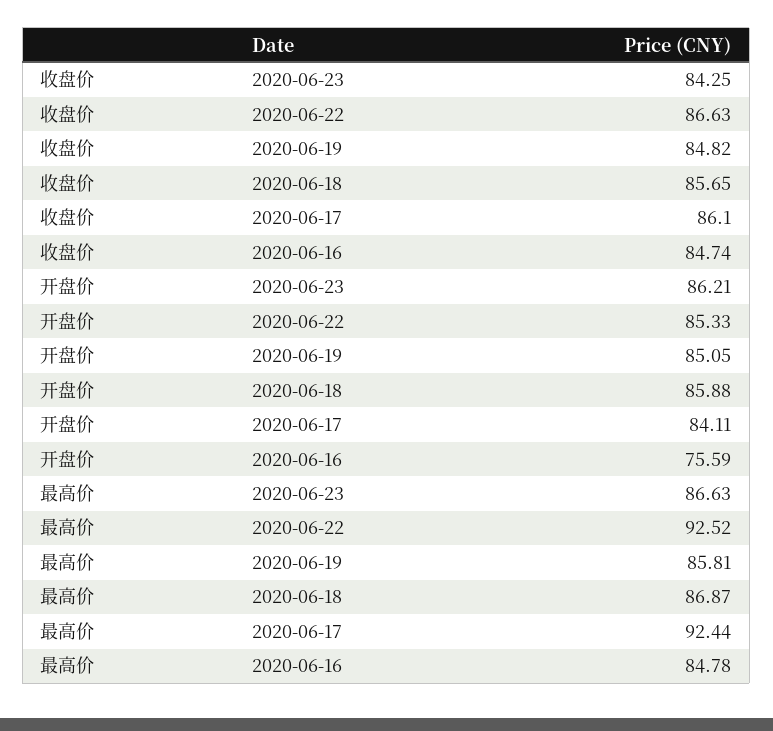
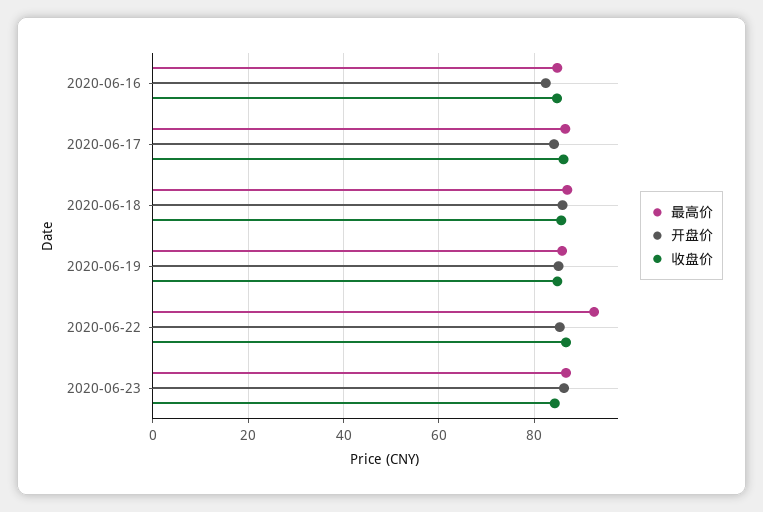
  {
    "收盘价": {
      "2020-06-23": 84.25,
      "2020-06-22": 86.63,
      "2020-06-19": 84.82,
      "2020-06-18": 85.65,
      "2020-06-17": 86.1,
      "2020-06-16": 84.74
    },
    "开盘价": {
      "2020-06-23": 86.21,
      "2020-06-22": 85.33,
      "2020-06-19": 85.05,
      "2020-06-18": 85.88,
      "2020-06-17": 84.11,
-     "2020-06-16": 75.59
+     "2020-06-16": 82
    },
    "最高价": {
      "2020-06-23": 86.63,
      "2020-06-22": 92.52,
      "2020-06-19": 85.81,
      "2020-06-18": 86.87,
-     "2020-06-17": 92.44,
+     "2020-06-17": 86,
      "2020-06-16": 84.78
    }
  }

